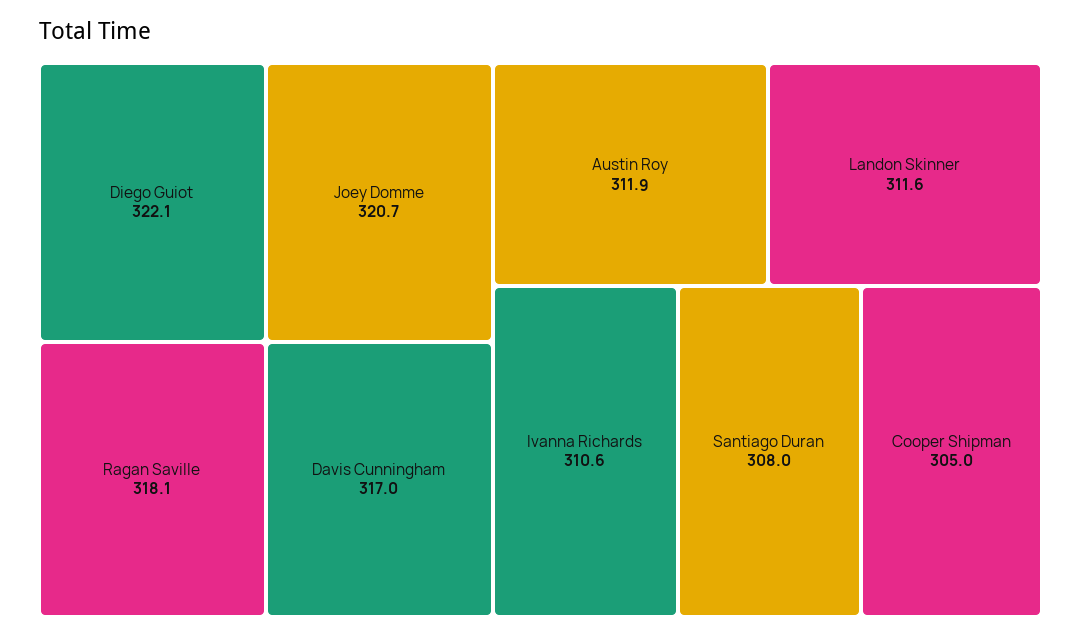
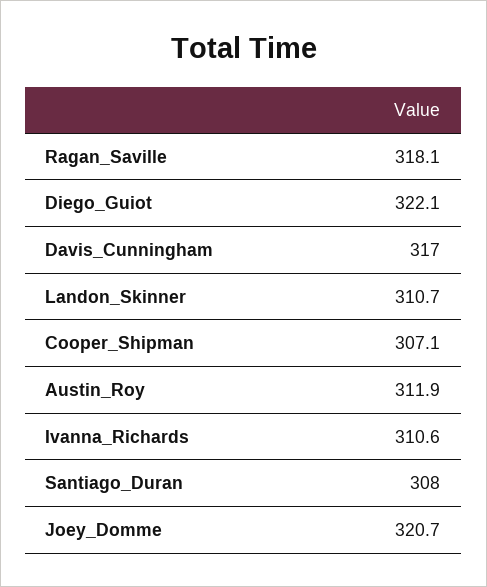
  {
    "Diego Guiot": 322.1,
    "Joey Domme": 320.7,
    "Ragan Saville": 318.1,
    "Davis Cunningham": 317,
    "Austin Roy": 311.9,
-   "Landon Skinner": 311.6,
+   "Landon Skinner": 310.7,
    "Ivanna Richards": 310.6,
    "Santiago Duran": 308,
-   "Cooper Shipman": 305
+   "Cooper Shipman": 307.1
  }

